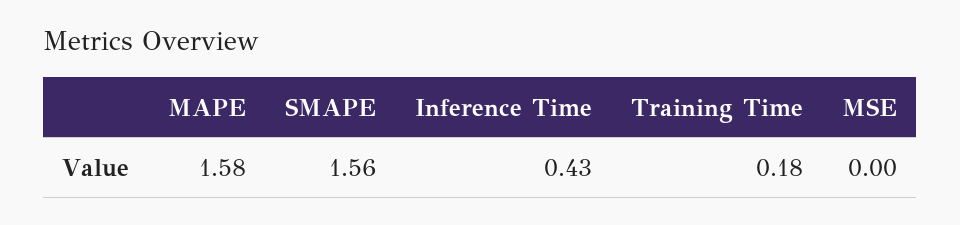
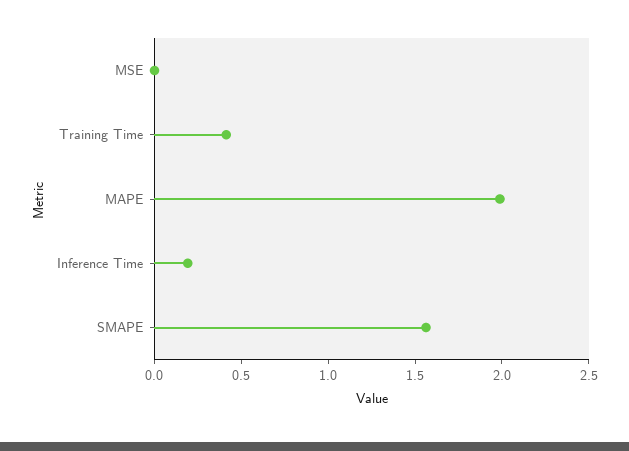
  {
-   "MAPE": 1.58,
+   "MAPE": 2,
    "SMAPE": 1.56,
-   "Inference Time": 0.43,
+   "Inference Time": 0.2,
-   "Training Time": 0.18,
+   "Training Time": 0.4,
    "MSE": 0
  }

